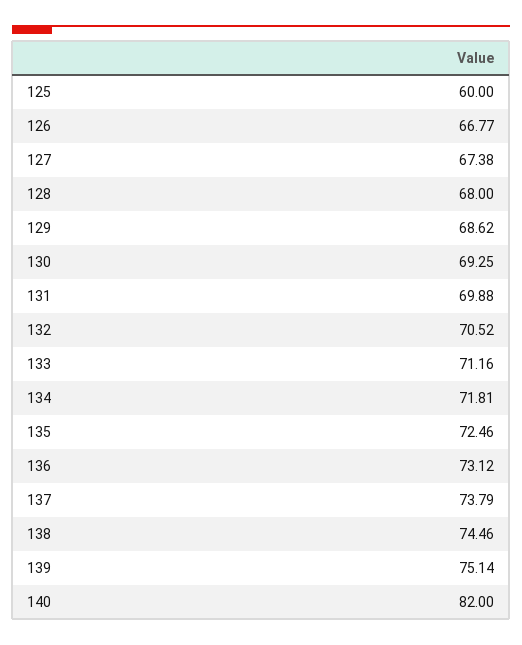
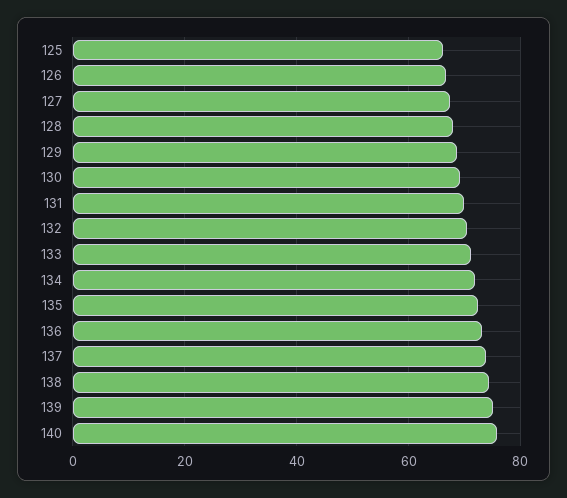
  {
-   "125": 60,
+   "125": 66,
    "126": 66.77,
    "127": 67.38,
    "128": 68,
    "129": 68.62,
    "130": 69.25,
    "131": 69.88,
    "132": 70.52,
    "133": 71.16,
    "134": 71.81,
    "135": 72.46,
    "136": 73.12,
    "137": 73.79,
    "138": 74.46,
    "139": 75.14,
-   "140": 82
+   "140": 76
  }

